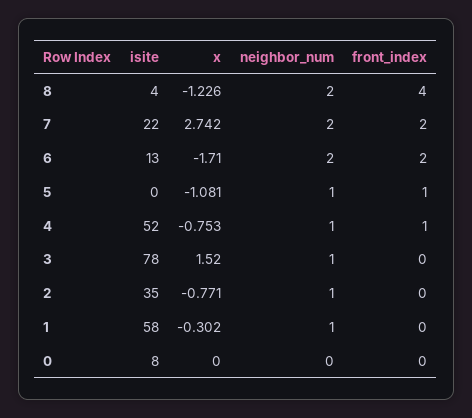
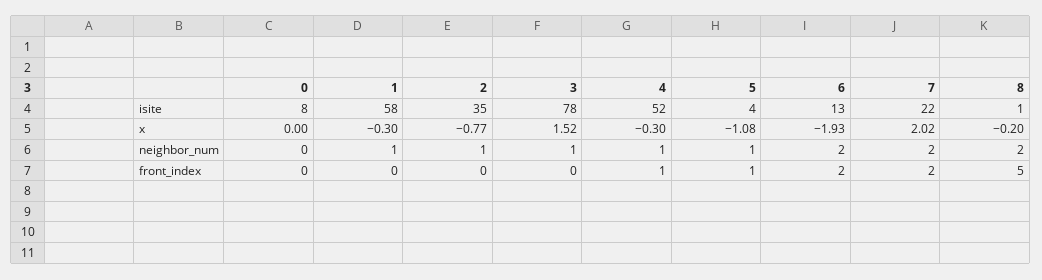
  {
    "isite": {
-     "8": 4,
+     "8": 1,
      "7": 22,
      "6": 13,
-     "5": 0,
+     "5": 4,
      "4": 52,
      "3": 78,
      "2": 35,
      "1": 58,
      "0": 8
    },
    "x": {
-     "8": -1.226,
+     "8": -0.2,
-     "7": 2.742,
+     "7": 2.02,
-     "6": -1.71,
+     "6": -1.93,
      "5": -1.081,
-     "4": -0.753,
+     "4": -0.3,
      "3": 1.52,
      "2": -0.771,
      "1": -0.302,
      "0": 0
    },
    "neighbor_num": {
      "8": 2,
      "7": 2,
      "6": 2,
      "5": 1,
      "4": 1,
      "3": 1,
      "2": 1,
      "1": 1,
      "0": 0
    },
    "front_index": {
-     "8": 4,
+     "8": 5,
      "7": 2,
      "6": 2,
      "5": 1,
      "4": 1,
      "3": 0,
      "2": 0,
      "1": 0,
      "0": 0
    }
  }

